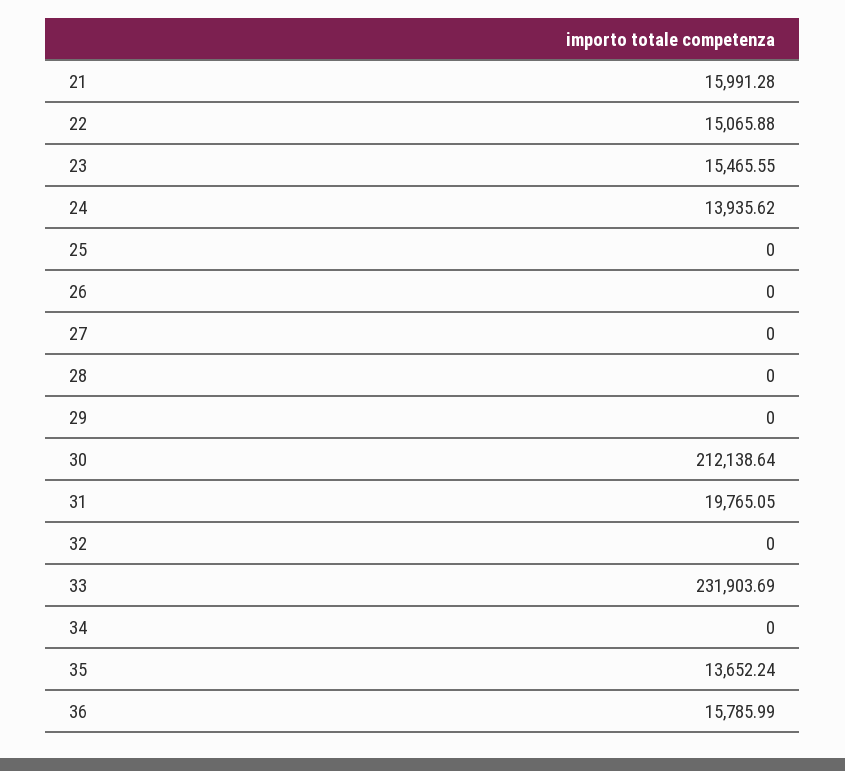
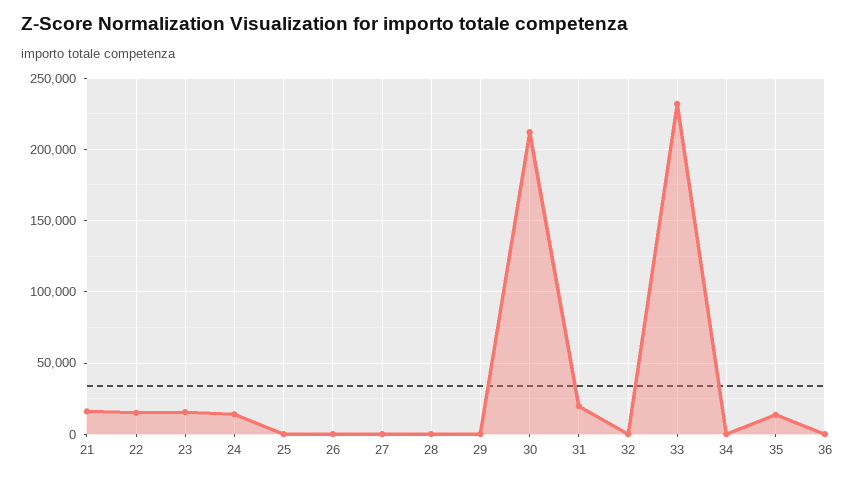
  {
    "21": 15991.28,
    "22": 15065.88,
    "23": 15465.55,
    "24": 13935.62,
    "25": 0,
    "26": 0,
    "27": 0,
    "28": 0,
    "29": 0,
    "30": 212138.64,
    "31": 19765.05,
    "32": 0,
    "33": 231903.69,
    "34": 0,
    "35": 13652.24,
-   "36": 15785.99
+   "36": 0
  }

